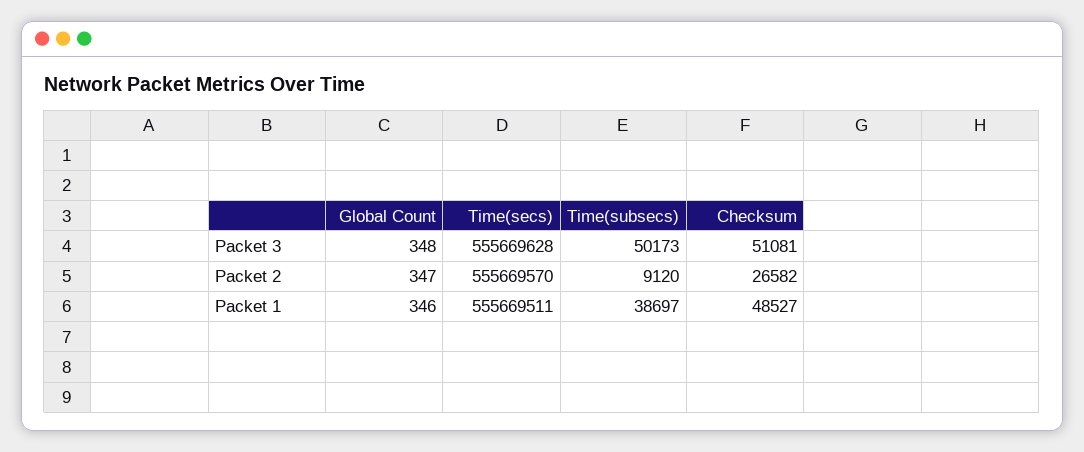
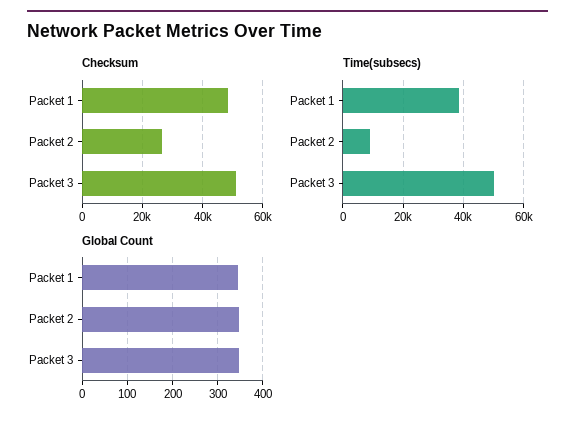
  {
    "Global Count": {
      "Packet 3": 348,
      "Packet 2": 347,
      "Packet 1": 346
    },
-   "Time(secs)": {
-     "Packet 3": 555669628,
-     "Packet 2": 555669570,
-     "Packet 1": 555669511
-   },
    "Time(subsecs)": {
      "Packet 3": 50173,
      "Packet 2": 9120,
      "Packet 1": 38697
    },
    "Checksum": {
      "Packet 3": 51081,
      "Packet 2": 26582,
      "Packet 1": 48527
    }
  }

